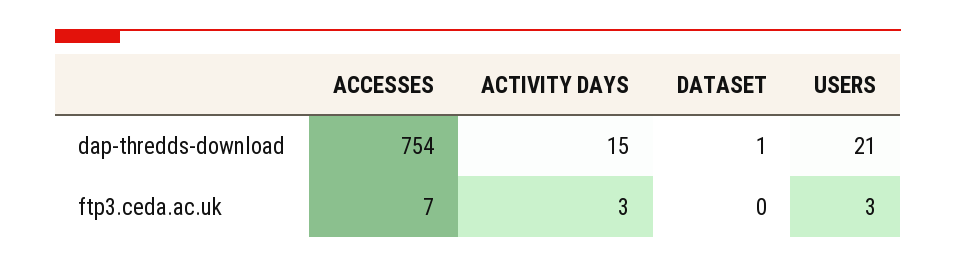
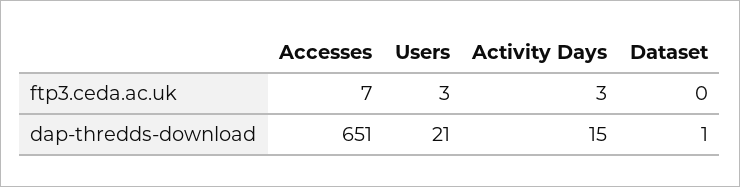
  {
    "ACCESSES": {
-     "dap-thredds-download": 754,
+     "dap-thredds-download": 651,
      "ftp3.ceda.ac.uk": 7
    },
    "ACTIVITY DAYS": {
      "dap-thredds-download": 15,
      "ftp3.ceda.ac.uk": 3
    },
    "DATASET": {
      "dap-thredds-download": 1,
      "ftp3.ceda.ac.uk": 0
    },
    "USERS": {
      "dap-thredds-download": 21,
      "ftp3.ceda.ac.uk": 3
    }
  }

